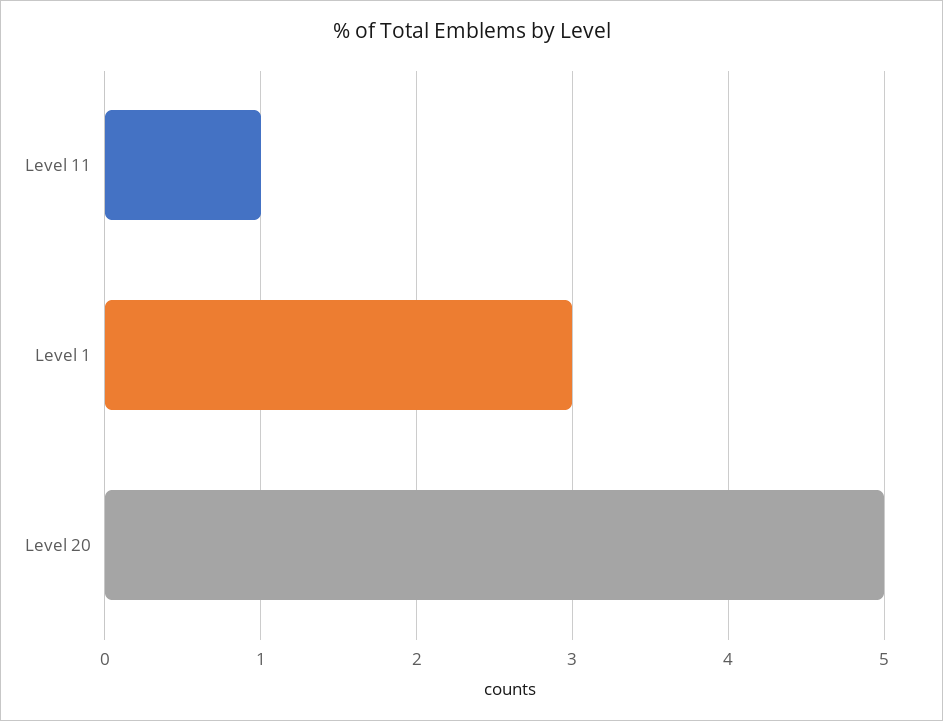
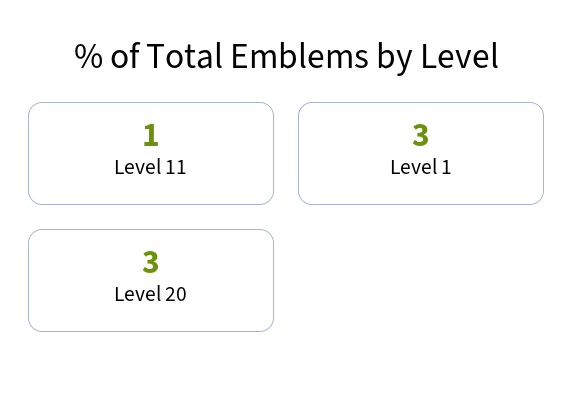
  {
    "Level 11": 1,
    "Level 1": 3,
-   "Level 20": 5
+   "Level 20": 3
  }

